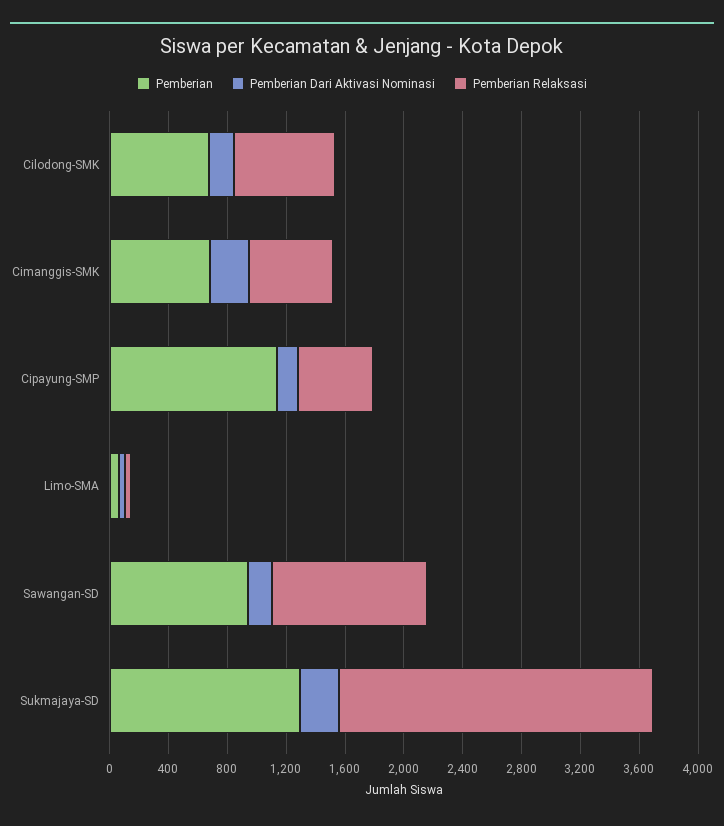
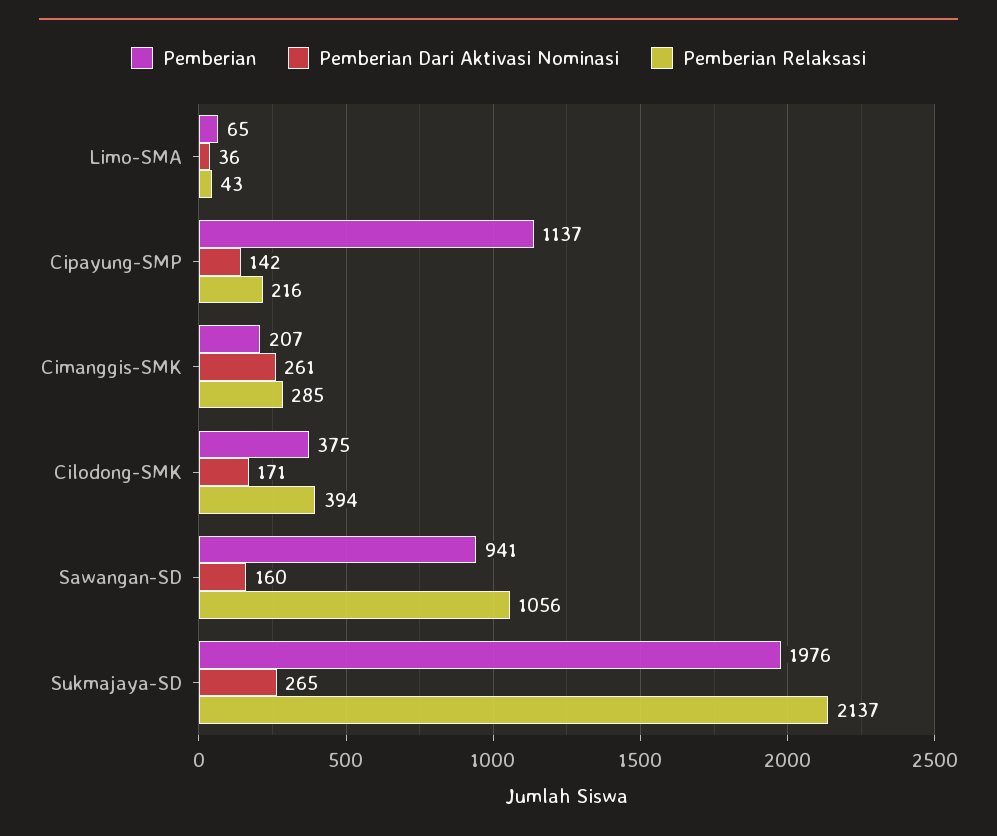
  {
    "Pemberian": {
-     "Cilodong-SMK": 700,
+     "Cilodong-SMK": 375,
-     "Cimanggis-SMK": 700,
+     "Cimanggis-SMK": 207,
      "Cipayung-SMP": 1137,
      "Limo-SMA": 65,
      "Sawangan-SD": 941,
-     "Sukmajaya-SD": 1300
+     "Sukmajaya-SD": 1976
    },
    "Pemberian Dari Aktivasi Nominasi": {
      "Cilodong-SMK": 171,
      "Cimanggis-SMK": 261,
      "Cipayung-SMP": 142,
      "Limo-SMA": 36,
      "Sawangan-SD": 160,
      "Sukmajaya-SD": 265
    },
    "Pemberian Relaksasi": {
-     "Cilodong-SMK": 700,
+     "Cilodong-SMK": 394,
-     "Cimanggis-SMK": 600,
+     "Cimanggis-SMK": 285,
-     "Cipayung-SMP": 500,
+     "Cipayung-SMP": 216,
      "Limo-SMA": 43,
      "Sawangan-SD": 1056,
      "Sukmajaya-SD": 2137
    }
  }

